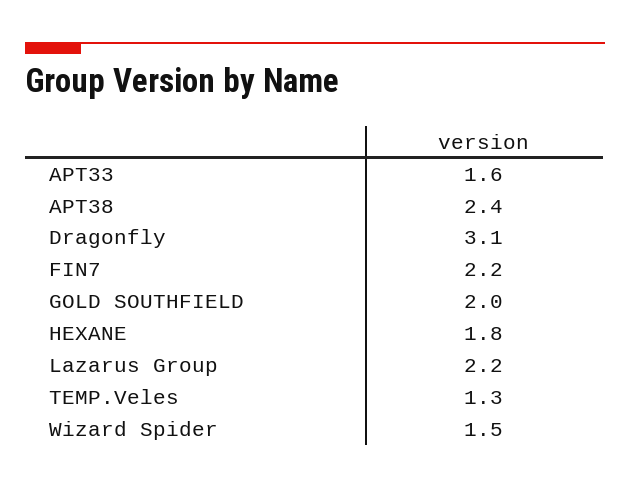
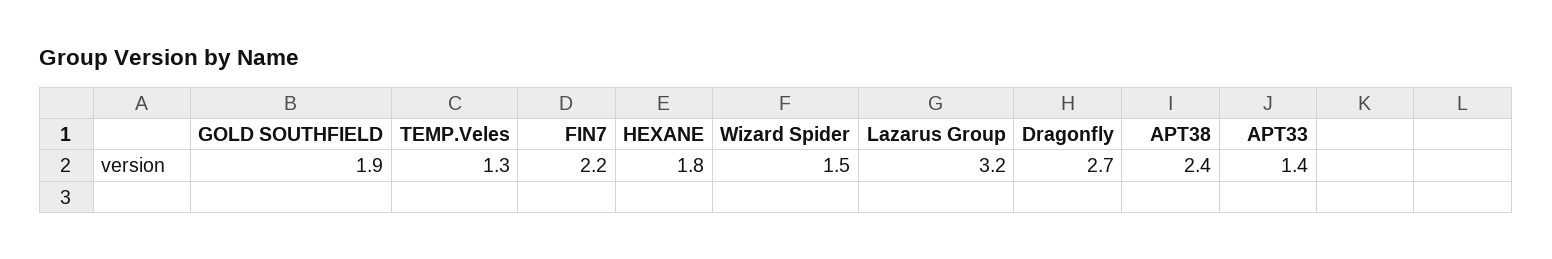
  {
-   "APT33": 1.6,
+   "APT33": 1.4,
    "APT38": 2.4,
-   "Dragonfly": 3.1,
+   "Dragonfly": 2.7,
    "FIN7": 2.2,
-   "GOLD SOUTHFIELD": 2,
+   "GOLD SOUTHFIELD": 1.9,
    "HEXANE": 1.8,
-   "Lazarus Group": 2.2,
+   "Lazarus Group": 3.2,
    "TEMP.Veles": 1.3,
    "Wizard Spider": 1.5
  }

